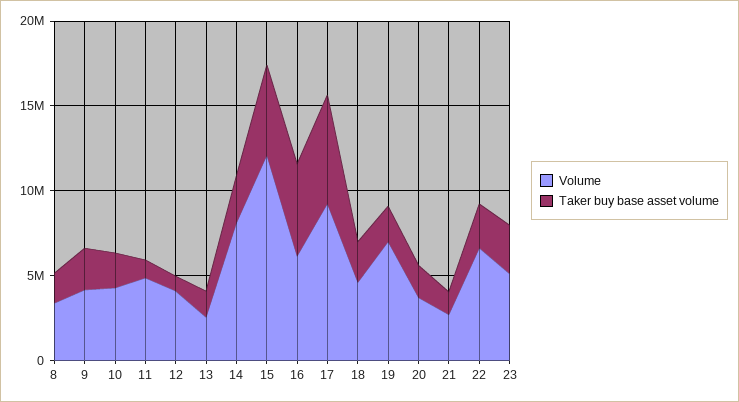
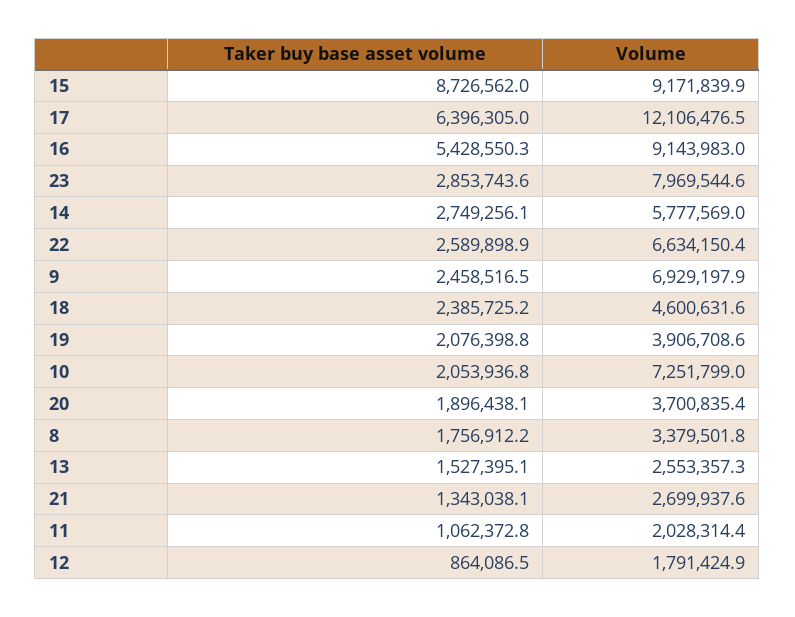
  {
    "Volume": {
      "8": 3379501.8,
-     "9": 4000000,
+     "9": 6929197.9,
-     "10": 4000000,
+     "10": 7251799,
-     "11": 5000000,
+     "11": 2028314.4,
-     "12": 4000000,
+     "12": 1791424.9,
      "13": 2553357.3,
-     "14": 8000000,
+     "14": 5777569,
-     "15": 12000000,
+     "15": 9171839.9,
-     "16": 6000000,
+     "16": 9143983,
-     "17": 9000000,
+     "17": 12106476.5,
      "18": 4600631.6,
-     "19": 7000000,
+     "19": 3906708.6,
      "20": 3700835.4,
      "21": 2699937.6,
      "22": 6634150.4,
-     "23": 5000000
+     "23": 7969544.6
    },
    "Taker buy base asset volume": {
      "8": 1756912.2,
      "9": 2458516.5,
      "10": 2053936.8,
      "11": 1062372.8,
      "12": 864086.5,
      "13": 1527395.1,
      "14": 2749256.1,
-     "15": 5000000,
+     "15": 8726562,
      "16": 5428550.3,
      "17": 6396305,
      "18": 2385725.2,
      "19": 2076398.8,
      "20": 1896438.1,
      "21": 1343038.1,
      "22": 2589898.9,
      "23": 2853743.6
    }
  }

